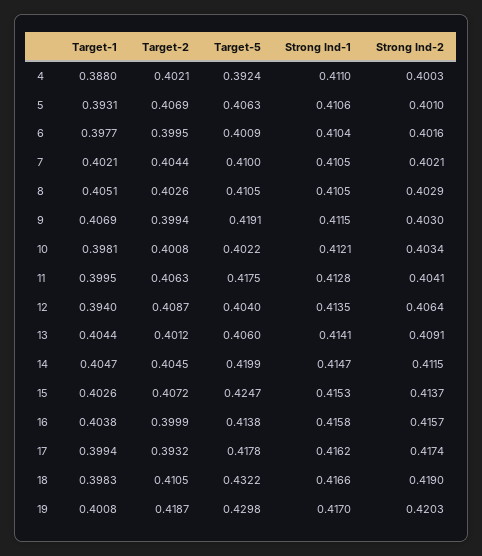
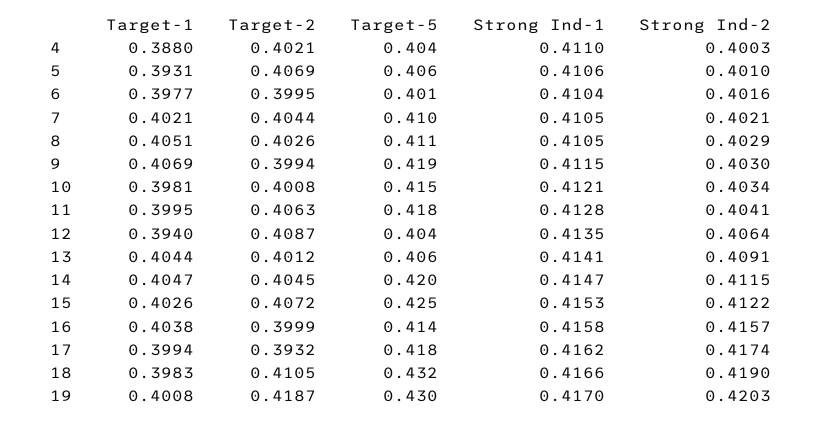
  {
    "Target-1": {
      "4": 0.388,
      "5": 0.3931,
      "6": 0.3977,
      "7": 0.4021,
      "8": 0.4051,
      "9": 0.4069,
      "10": 0.3981,
      "11": 0.3995,
      "12": 0.394,
      "13": 0.4044,
      "14": 0.4047,
      "15": 0.4026,
      "16": 0.4038,
      "17": 0.3994,
      "18": 0.3983,
      "19": 0.4008
    },
    "Target-2": {
      "4": 0.4021,
      "5": 0.4069,
      "6": 0.3995,
      "7": 0.4044,
      "8": 0.4026,
      "9": 0.3994,
      "10": 0.4008,
      "11": 0.4063,
      "12": 0.4087,
      "13": 0.4012,
      "14": 0.4045,
      "15": 0.4072,
      "16": 0.3999,
      "17": 0.3932,
      "18": 0.4105,
      "19": 0.4187
    },
    "Target-5": {
-     "4": 0.3924,
+     "4": 0.404,
      "5": 0.4063,
      "6": 0.4009,
      "7": 0.41,
      "8": 0.4105,
      "9": 0.4191,
-     "10": 0.4022,
+     "10": 0.415,
      "11": 0.4175,
      "12": 0.404,
      "13": 0.406,
      "14": 0.4199,
      "15": 0.4247,
      "16": 0.4138,
      "17": 0.4178,
      "18": 0.4322,
      "19": 0.4298
    },
    "Strong Ind-1": {
      "4": 0.411,
      "5": 0.4106,
      "6": 0.4104,
      "7": 0.4105,
      "8": 0.4105,
      "9": 0.4115,
      "10": 0.4121,
      "11": 0.4128,
      "12": 0.4135,
      "13": 0.4141,
      "14": 0.4147,
      "15": 0.4153,
      "16": 0.4158,
      "17": 0.4162,
      "18": 0.4166,
      "19": 0.417
    },
    "Strong Ind-2": {
      "4": 0.4003,
      "5": 0.401,
      "6": 0.4016,
      "7": 0.4021,
      "8": 0.4029,
      "9": 0.403,
      "10": 0.4034,
      "11": 0.4041,
      "12": 0.4064,
      "13": 0.4091,
      "14": 0.4115,
-     "15": 0.4137,
+     "15": 0.4122,
      "16": 0.4157,
      "17": 0.4174,
      "18": 0.419,
      "19": 0.4203
    }
  }

